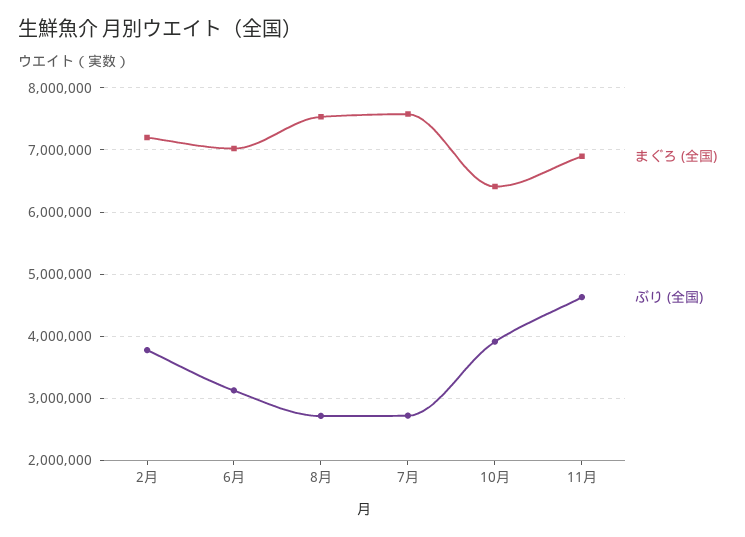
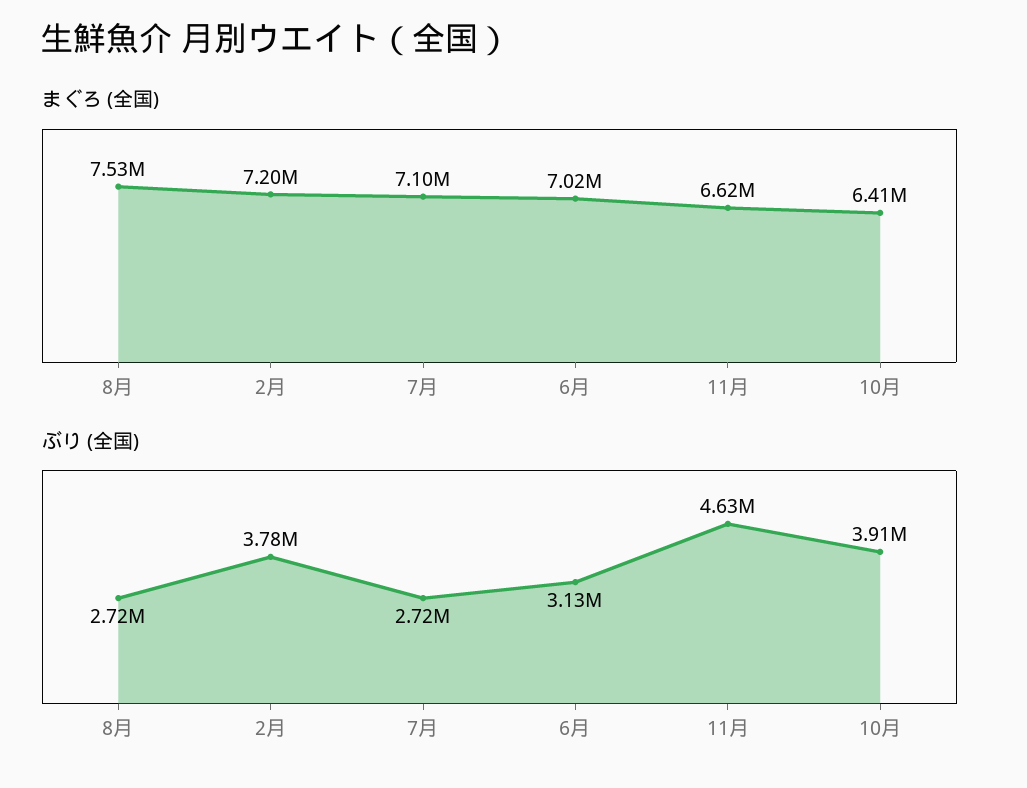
  {
    "まぐろ (全国)": {
      "2月": 7200000,
      "6月": 7020000,
      "8月": 7530000,
-     "7月": 7600000,
+     "7月": 7100000,
      "10月": 6410000,
-     "11月": 6900000
+     "11月": 6620000
    },
    "ぶり (全国)": {
      "2月": 3780000,
      "6月": 3130000,
      "8月": 2720000,
      "7月": 2720000,
      "10月": 3910000,
      "11月": 4630000
    }
  }

